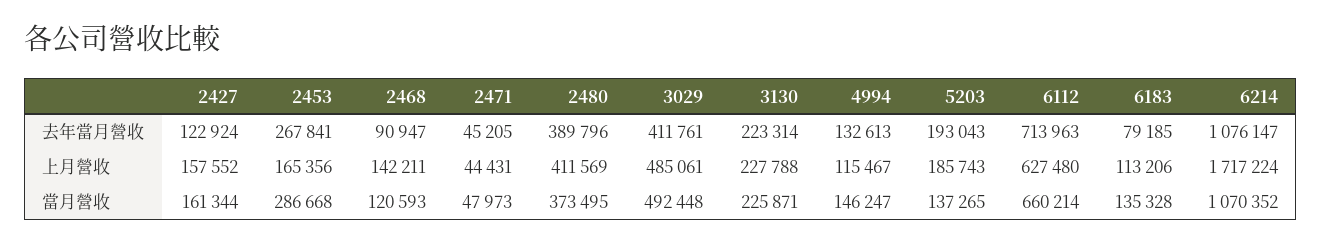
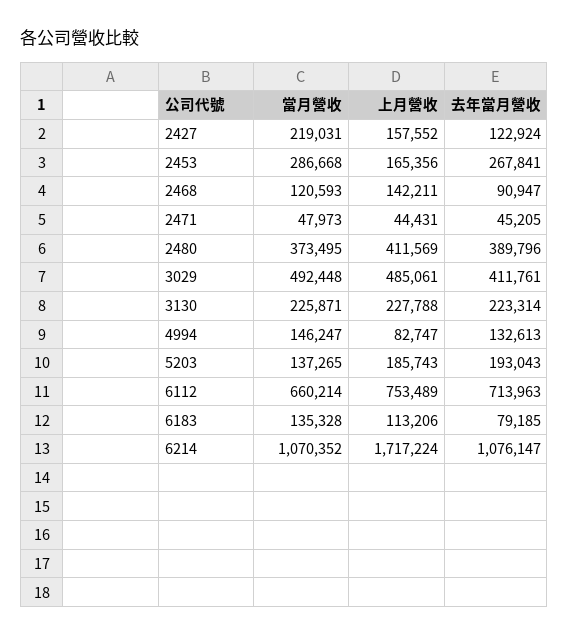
  {
    "2427": {
      "去年當月營收": 122924,
      "上月營收": 157552,
-     "當月營收": 161344
+     "當月營收": 219031
    },
    "2453": {
      "去年當月營收": 267841,
      "上月營收": 165356,
      "當月營收": 286668
    },
    "2468": {
      "去年當月營收": 90947,
      "上月營收": 142211,
      "當月營收": 120593
    },
    "2471": {
      "去年當月營收": 45205,
      "上月營收": 44431,
      "當月營收": 47973
    },
    "2480": {
      "去年當月營收": 389796,
      "上月營收": 411569,
      "當月營收": 373495
    },
    "3029": {
      "去年當月營收": 411761,
      "上月營收": 485061,
      "當月營收": 492448
    },
    "3130": {
      "去年當月營收": 223314,
      "上月營收": 227788,
      "當月營收": 225871
    },
    "4994": {
      "去年當月營收": 132613,
-     "上月營收": 115467,
+     "上月營收": 82747,
      "當月營收": 146247
    },
    "5203": {
      "去年當月營收": 193043,
      "上月營收": 185743,
      "當月營收": 137265
    },
    "6112": {
      "去年當月營收": 713963,
-     "上月營收": 627480,
+     "上月營收": 753489,
      "當月營收": 660214
    },
    "6183": {
      "去年當月營收": 79185,
      "上月營收": 113206,
      "當月營收": 135328
    },
    "6214": {
      "去年當月營收": 1076147,
      "上月營收": 1717224,
      "當月營收": 1070352
    }
  }

